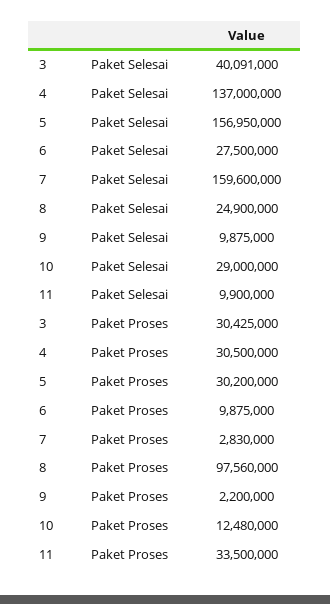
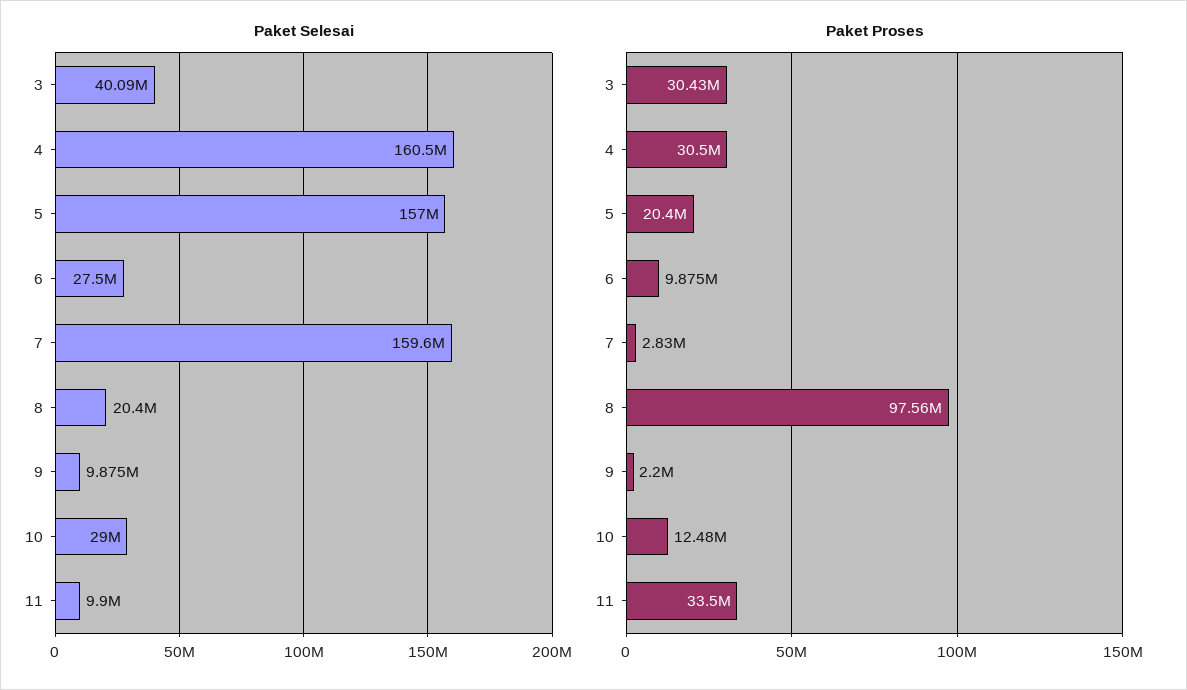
  {
    "Paket Selesai": {
      "3": 40091000,
-     "4": 137000000,
+     "4": 160500000,
      "5": 156950000,
      "6": 27500000,
      "7": 159600000,
-     "8": 24900000,
+     "8": 20400000,
      "9": 9875000,
      "10": 29000000,
      "11": 9900000
    },
    "Paket Proses": {
      "3": 30425000,
      "4": 30500000,
-     "5": 30200000,
+     "5": 20400000,
      "6": 9875000,
      "7": 2830000,
      "8": 97560000,
      "9": 2200000,
      "10": 12480000,
      "11": 33500000
    }
  }

